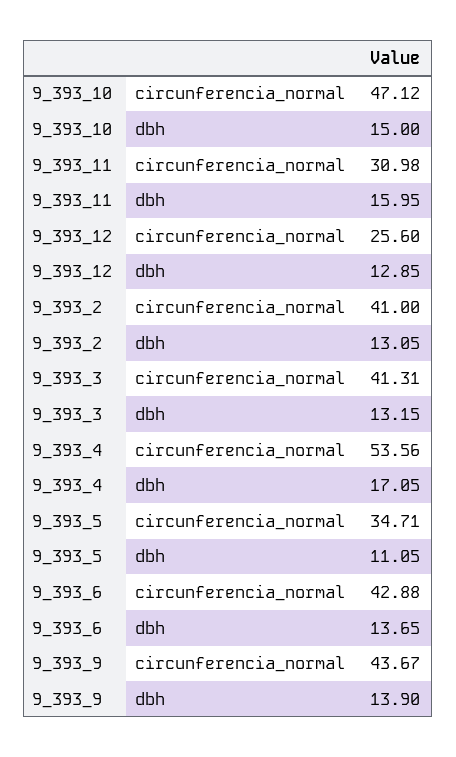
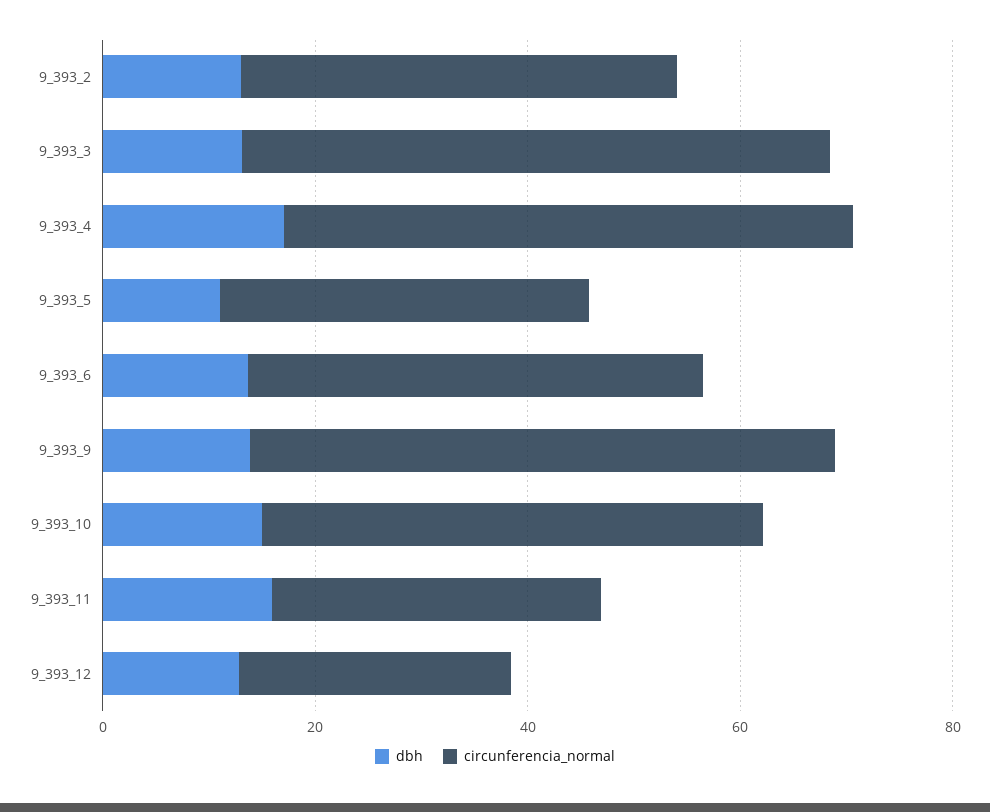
  {
    "circunferencia_normal": {
      "9_393_10": 47.12,
      "9_393_11": 30.98,
      "9_393_12": 25.6,
      "9_393_2": 41,
-     "9_393_3": 41.31,
+     "9_393_3": 55,
      "9_393_4": 53.56,
      "9_393_5": 34.71,
      "9_393_6": 42.88,
-     "9_393_9": 43.67
+     "9_393_9": 55
    },
    "dbh": {
      "9_393_10": 15,
      "9_393_11": 15.95,
      "9_393_12": 12.85,
      "9_393_2": 13.05,
      "9_393_3": 13.15,
      "9_393_4": 17.05,
      "9_393_5": 11.05,
      "9_393_6": 13.65,
      "9_393_9": 13.9
    }
  }

